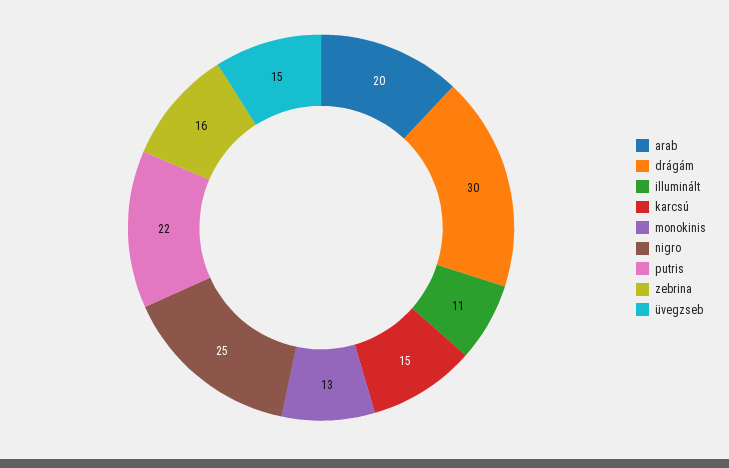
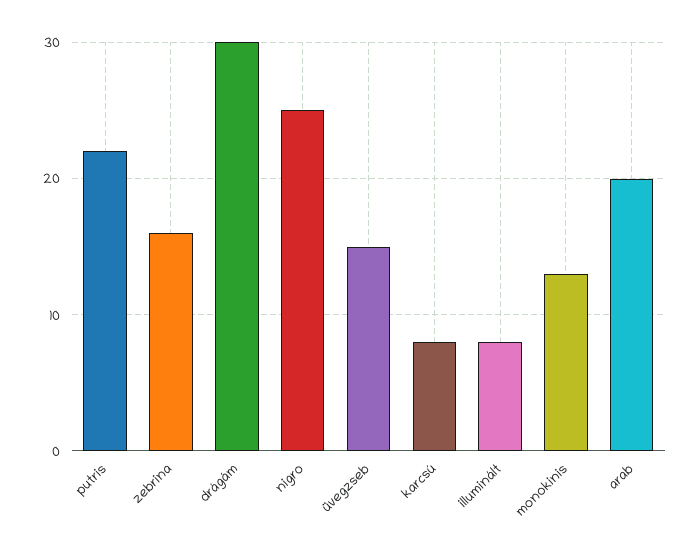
  {
    "arab": 20,
    "drágám": 30,
-   "illuminált": 11,
+   "illuminált": 8,
-   "karcsú": 15,
+   "karcsú": 8,
    "monokinis": 13,
    "nigro": 25,
    "putris": 22,
    "zebrina": 16,
    "üvegzseb": 15
  }

